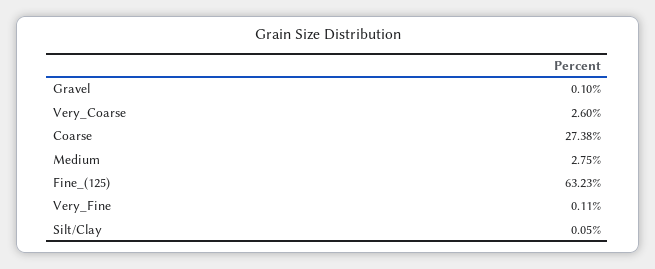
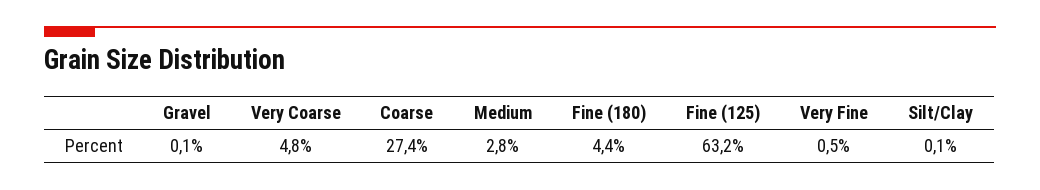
  {
    "Gravel": 0.1,
-   "Very_Coarse": 2.6,
+   "Very_Coarse": 4.8,
    "Coarse": 27.38,
    "Medium": 2.75,
    "Fine_(125)": 63.23,
-   "Very_Fine": 0.11,
+   "Very_Fine": 0.5,
-   "Silt/Clay": 0.05
+   "Silt/Clay": 0.05,
+   "Fine (180)": 4.4
  }

